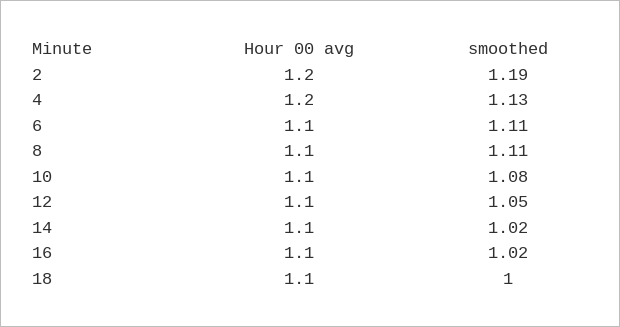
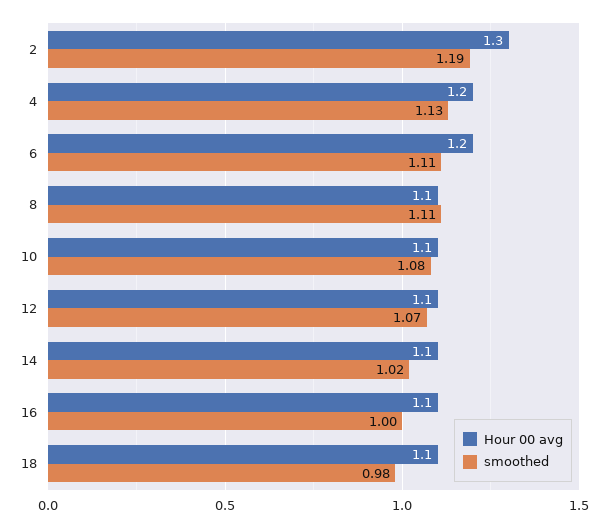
  {
    "Hour 00 avg": {
-     "2": 1.2,
+     "2": 1.3,
      "4": 1.2,
-     "6": 1.1,
+     "6": 1.2,
      "8": 1.1,
      "10": 1.1,
      "12": 1.1,
      "14": 1.1,
      "16": 1.1,
      "18": 1.1
    },
    "smoothed": {
      "2": 1.19,
      "4": 1.13,
      "6": 1.11,
      "8": 1.11,
      "10": 1.08,
-     "12": 1.05,
+     "12": 1.07,
      "14": 1.02,
-     "16": 1.02,
+     "16": 1,
-     "18": 1
+     "18": 0.98
    }
  }

